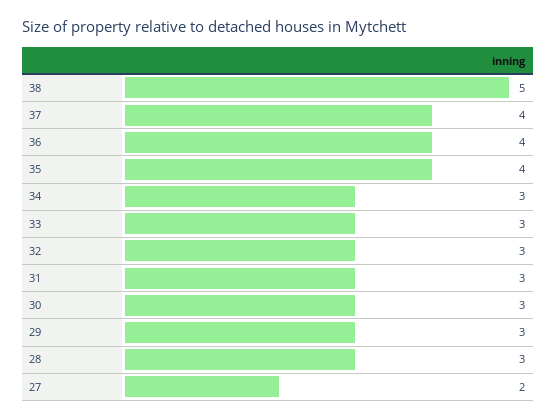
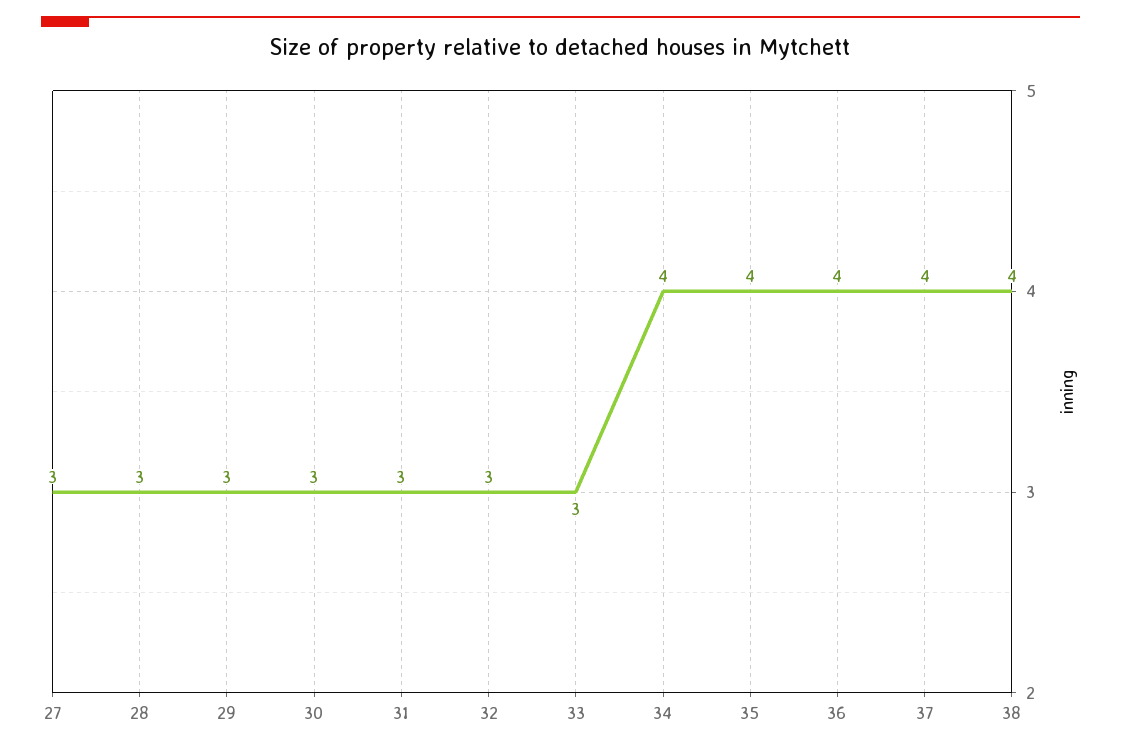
  {
-   "38": 5,
+   "38": 4,
    "37": 4,
    "36": 4,
    "35": 4,
-   "34": 3,
+   "34": 4,
    "33": 3,
    "32": 3,
    "31": 3,
    "30": 3,
    "29": 3,
    "28": 3,
-   "27": 2
+   "27": 3
  }

